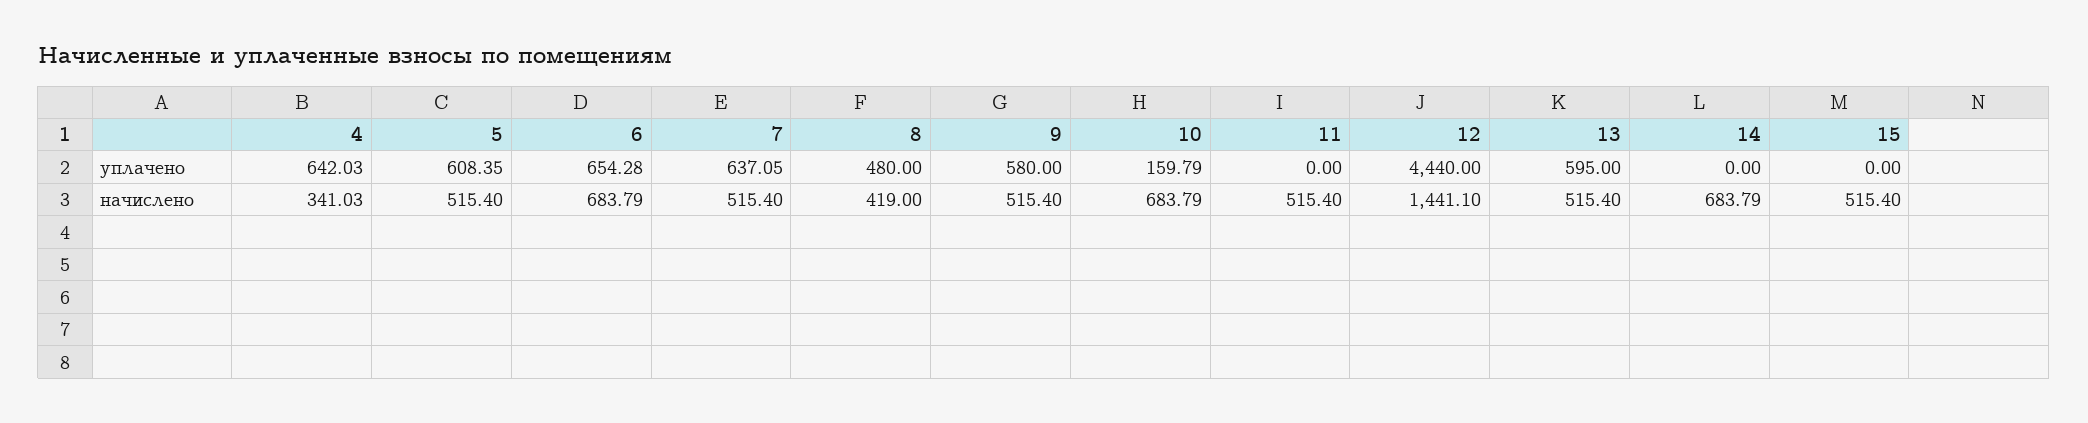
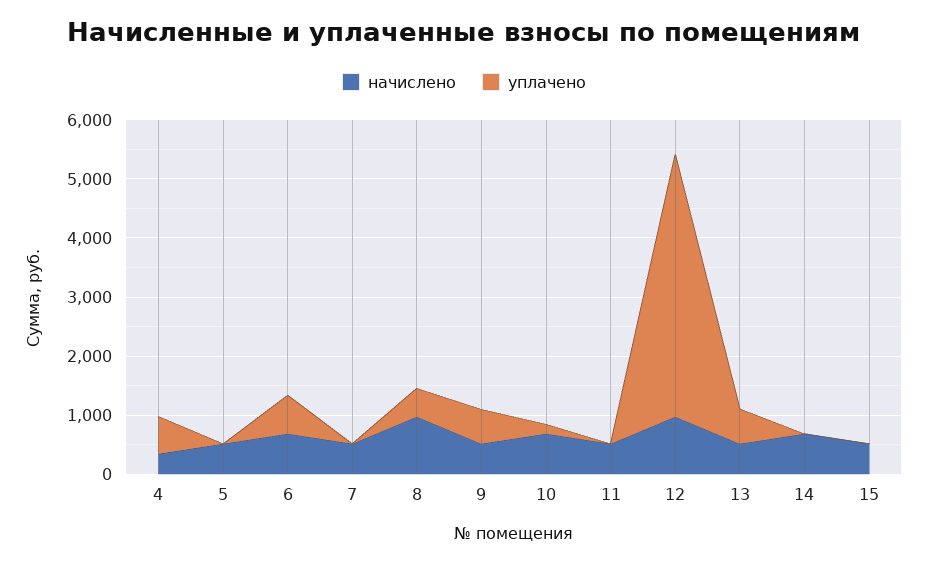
  {
    "уплачено": {
      "4": 642.03,
-     "5": 608.35,
+     "5": 0,
      "6": 654.28,
-     "7": 637.05,
+     "7": 0,
      "8": 480,
      "9": 580,
      "10": 159.79,
      "11": 0,
      "12": 4440,
      "13": 595,
      "14": 0,
      "15": 0
    },
    "начислено": {
      "4": 341.03,
      "5": 515.4,
      "6": 683.79,
      "7": 515.4,
-     "8": 419,
+     "8": 1000,
      "9": 515.4,
      "10": 683.79,
      "11": 515.4,
-     "12": 1441.1,
+     "12": 1000,
      "13": 515.4,
      "14": 683.79,
      "15": 515.4
    }
  }

